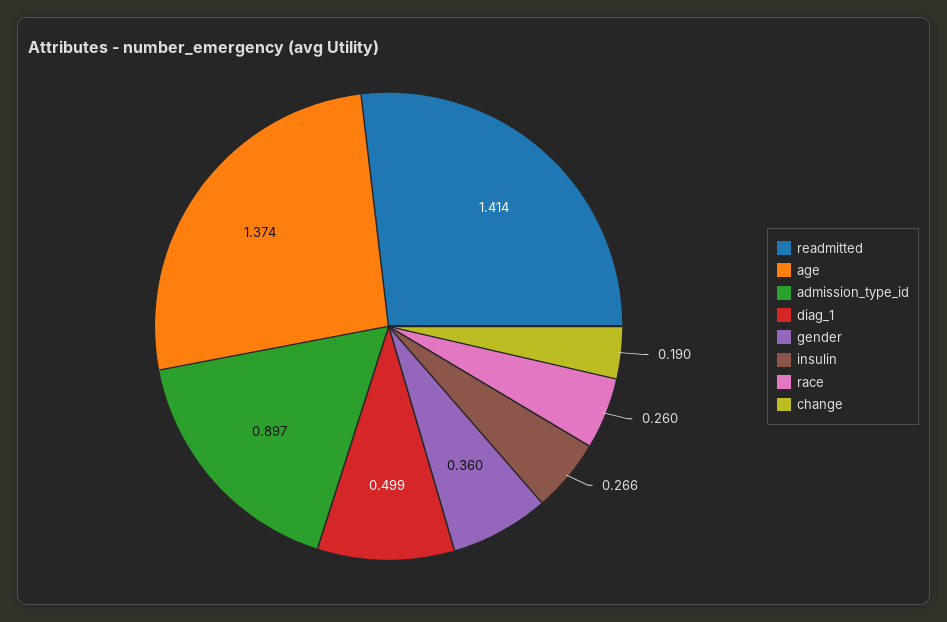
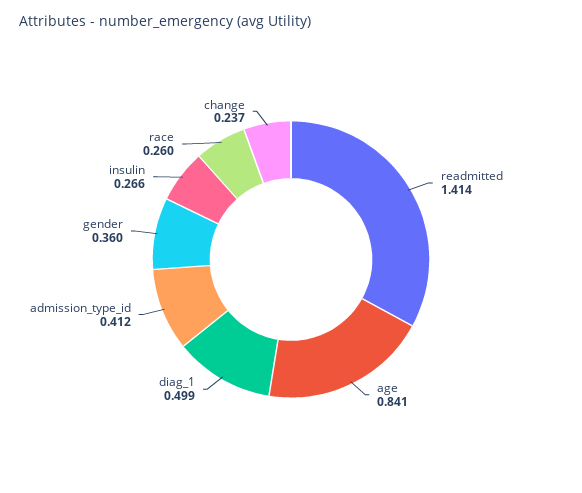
  {
    "readmitted": 1.414,
-   "age": 1.374,
+   "age": 0.841,
-   "admission_type_id": 0.897,
+   "admission_type_id": 0.412,
    "diag_1": 0.499,
    "gender": 0.36,
    "insulin": 0.266,
    "race": 0.26,
-   "change": 0.19
+   "change": 0.237
  }

